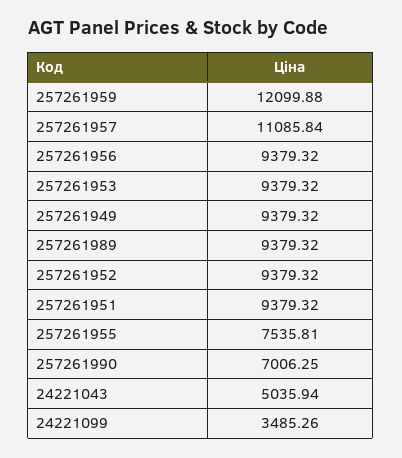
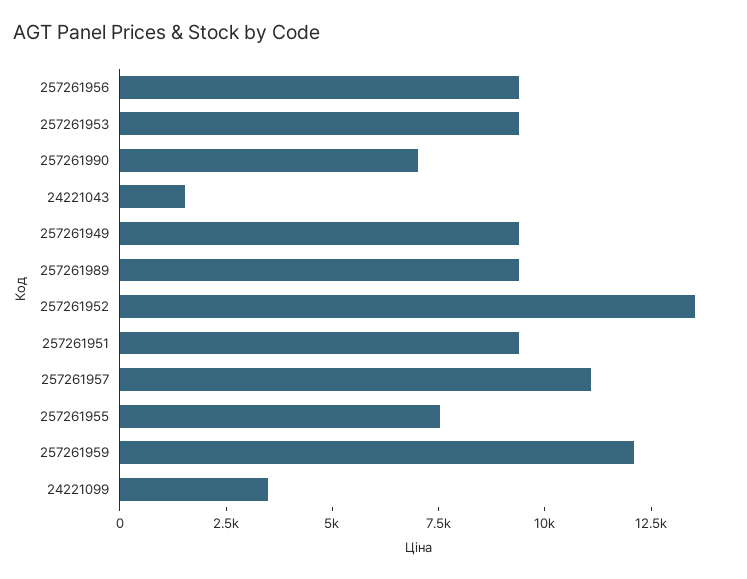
  {
    "257261959": 12099.88,
    "257261957": 11085.84,
    "257261956": 9379.32,
    "257261953": 9379.32,
    "257261949": 9379.32,
    "257261989": 9379.32,
-   "257261952": 9379.32,
+   "257261952": 13500,
    "257261951": 9379.32,
    "257261955": 7535.81,
    "257261990": 7006.25,
-   "24221043": 5035.94,
+   "24221043": 1500,
    "24221099": 3485.26
  }

